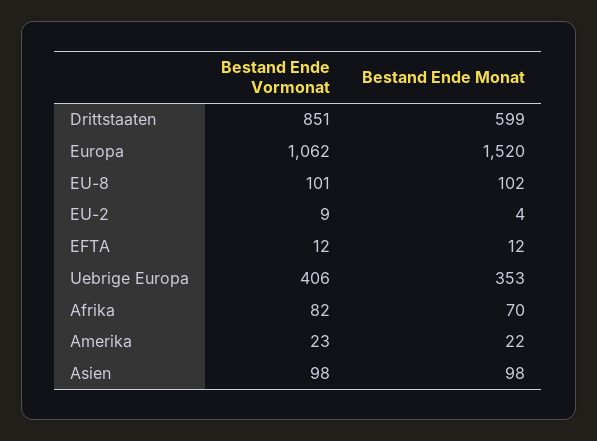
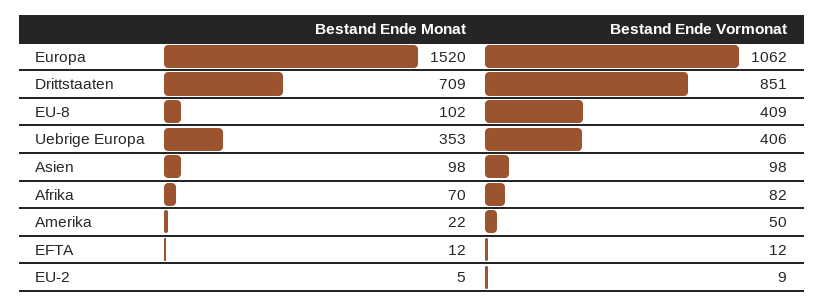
  {
    "Bestand Ende Vormonat": {
      "Drittstaaten": 851,
      "Europa": 1062,
-     "EU-8": 101,
+     "EU-8": 409,
      "EU-2": 9,
      "EFTA": 12,
      "Uebrige Europa": 406,
      "Afrika": 82,
-     "Amerika": 23,
+     "Amerika": 50,
      "Asien": 98
    },
    "Bestand Ende Monat": {
-     "Drittstaaten": 599,
+     "Drittstaaten": 709,
      "Europa": 1520,
      "EU-8": 102,
-     "EU-2": 4,
+     "EU-2": 5,
      "EFTA": 12,
      "Uebrige Europa": 353,
      "Afrika": 70,
      "Amerika": 22,
      "Asien": 98
    }
  }

